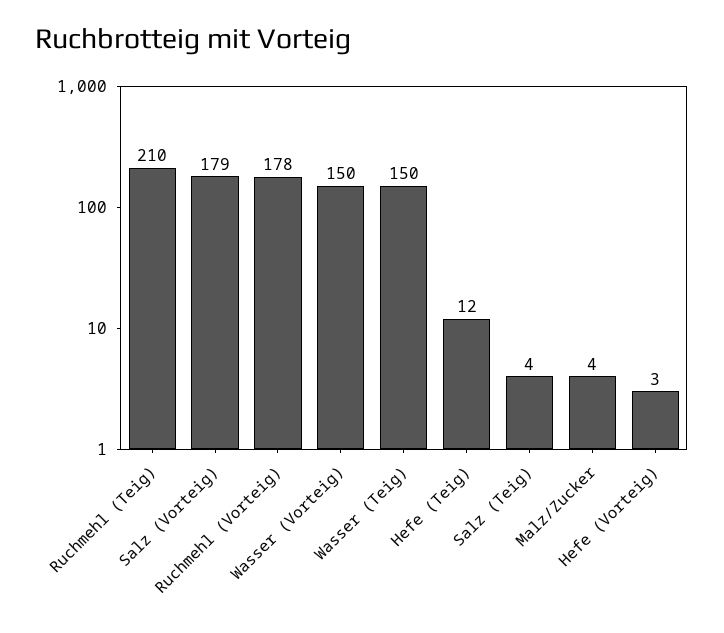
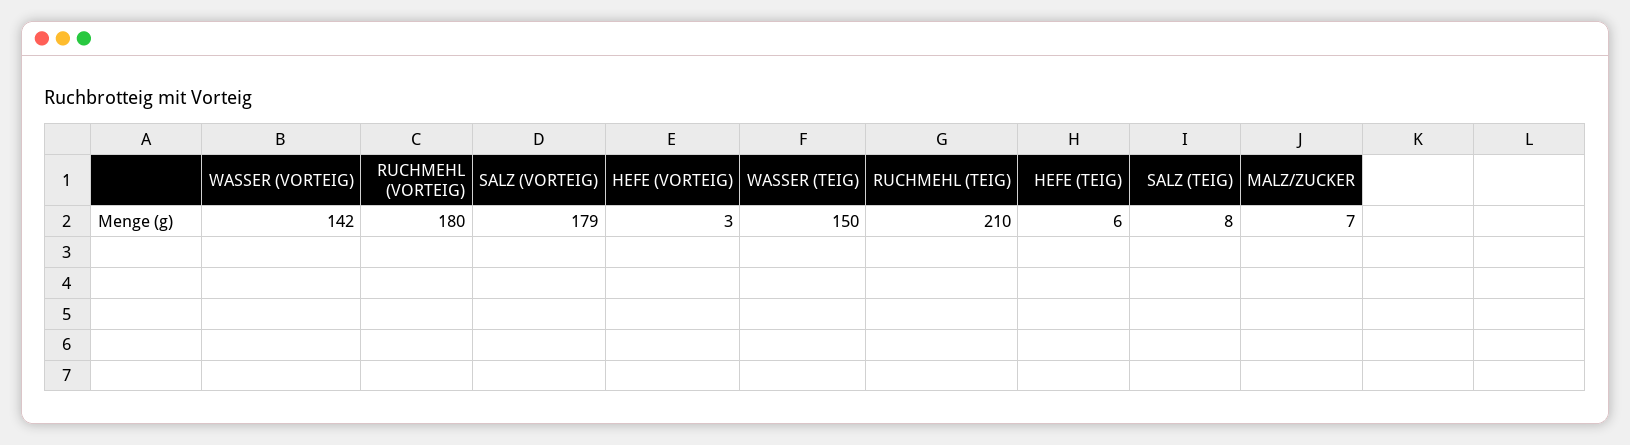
  {
    "Ruchmehl (Teig)": 210,
    "Salz (Vorteig)": 179,
-   "Ruchmehl (Vorteig)": 178,
+   "Ruchmehl (Vorteig)": 180,
-   "Wasser (Vorteig)": 150,
+   "Wasser (Vorteig)": 142,
    "Wasser (Teig)": 150,
-   "Hefe (Teig)": 12,
+   "Hefe (Teig)": 6,
-   "Salz (Teig)": 4,
+   "Salz (Teig)": 8,
-   "Malz/Zucker": 4,
+   "Malz/Zucker": 7,
    "Hefe (Vorteig)": 3
  }

